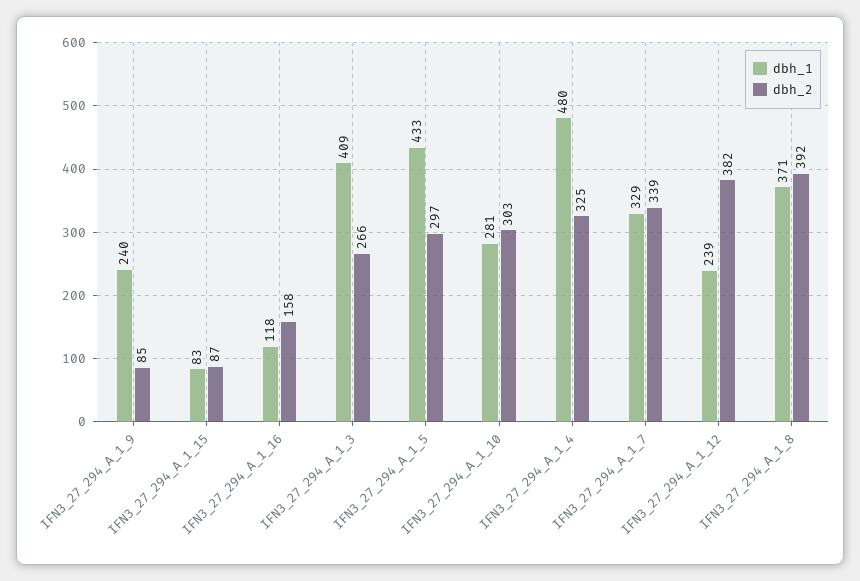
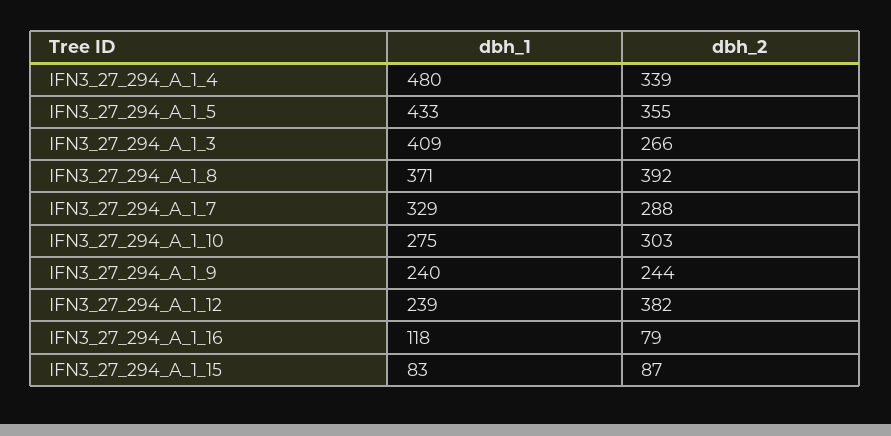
  {
    "dbh_1": {
      "IFN3_27_294_A_1_9": 240,
      "IFN3_27_294_A_1_15": 83,
      "IFN3_27_294_A_1_16": 118,
      "IFN3_27_294_A_1_3": 409,
      "IFN3_27_294_A_1_5": 433,
-     "IFN3_27_294_A_1_10": 281,
+     "IFN3_27_294_A_1_10": 275,
      "IFN3_27_294_A_1_4": 480,
      "IFN3_27_294_A_1_7": 329,
      "IFN3_27_294_A_1_12": 239,
      "IFN3_27_294_A_1_8": 371
    },
    "dbh_2": {
-     "IFN3_27_294_A_1_9": 85,
+     "IFN3_27_294_A_1_9": 244,
      "IFN3_27_294_A_1_15": 87,
-     "IFN3_27_294_A_1_16": 158,
+     "IFN3_27_294_A_1_16": 79,
      "IFN3_27_294_A_1_3": 266,
-     "IFN3_27_294_A_1_5": 297,
+     "IFN3_27_294_A_1_5": 355,
      "IFN3_27_294_A_1_10": 303,
-     "IFN3_27_294_A_1_4": 325,
+     "IFN3_27_294_A_1_4": 339,
-     "IFN3_27_294_A_1_7": 339,
+     "IFN3_27_294_A_1_7": 288,
      "IFN3_27_294_A_1_12": 382,
      "IFN3_27_294_A_1_8": 392
    }
  }

